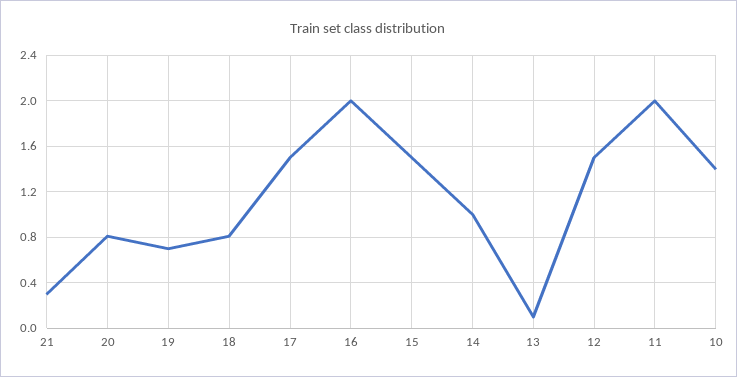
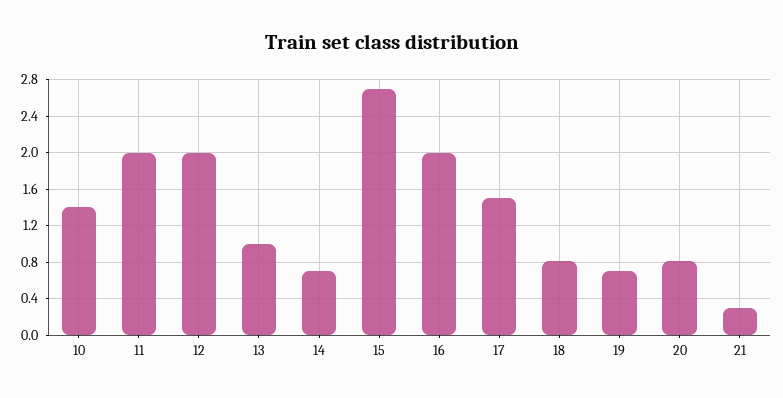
  {
    "21": 0.3,
    "20": 0.8,
    "19": 0.7,
    "18": 0.8,
    "17": 1.5,
    "16": 2,
-   "15": 1.5,
+   "15": 2.7,
-   "14": 1,
+   "14": 0.7,
-   "13": 0.1,
+   "13": 1,
-   "12": 1.5,
+   "12": 2,
    "11": 2,
    "10": 1.4
  }

